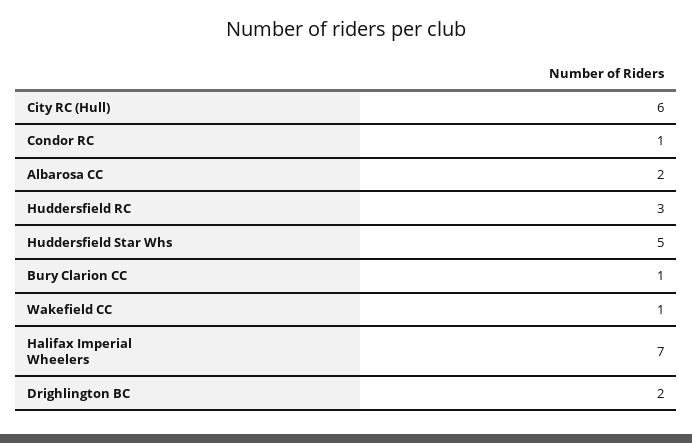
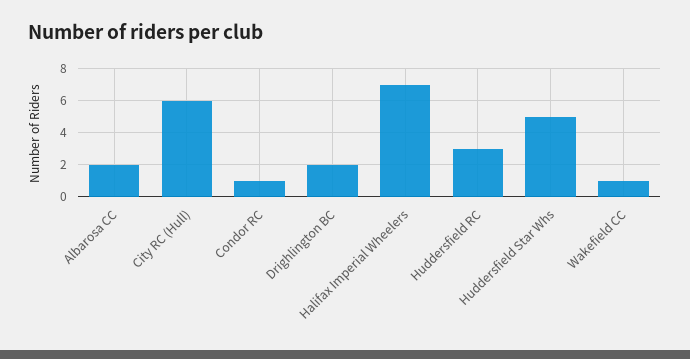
  {
    "City RC (Hull)": 6,
    "Condor RC": 1,
    "Albarosa CC": 2,
    "Huddersfield RC": 3,
    "Huddersfield Star Whs": 5,
-   "Bury Clarion CC": 1,
    "Wakefield CC": 1,
    "Halifax Imperial Wheelers": 7,
    "Drighlington BC": 2
  }

